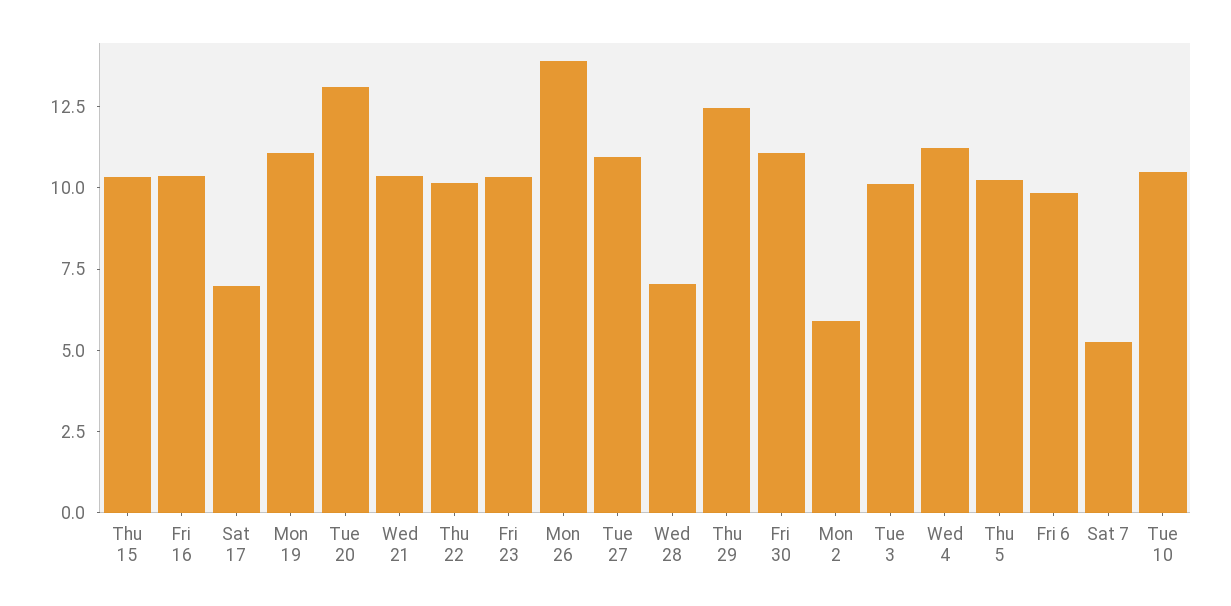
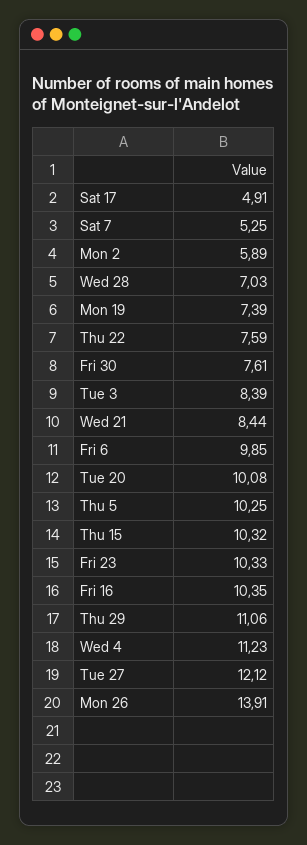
  {
    "Thu 15": 10.32,
    "Fri 16": 10.35,
-   "Sat 17": 7,
+   "Sat 17": 4.91,
-   "Mon 19": 11,
+   "Mon 19": 7.39,
-   "Tue 20": 13,
+   "Tue 20": 10.08,
-   "Wed 21": 10.5,
+   "Wed 21": 8.44,
-   "Thu 22": 10,
+   "Thu 22": 7.59,
    "Fri 23": 10.33,
    "Mon 26": 13.91,
-   "Tue 27": 11,
+   "Tue 27": 12.12,
    "Wed 28": 7.03,
-   "Thu 29": 12.5,
+   "Thu 29": 11.06,
-   "Fri 30": 11,
+   "Fri 30": 7.61,
    "Mon 2": 5.89,
-   "Tue 3": 10,
+   "Tue 3": 8.39,
    "Wed 4": 11.23,
    "Thu 5": 10.25,
    "Fri 6": 9.85,
-   "Sat 7": 5.25,
+   "Sat 7": 5.25
-   "Tue 10": 10.5
  }

